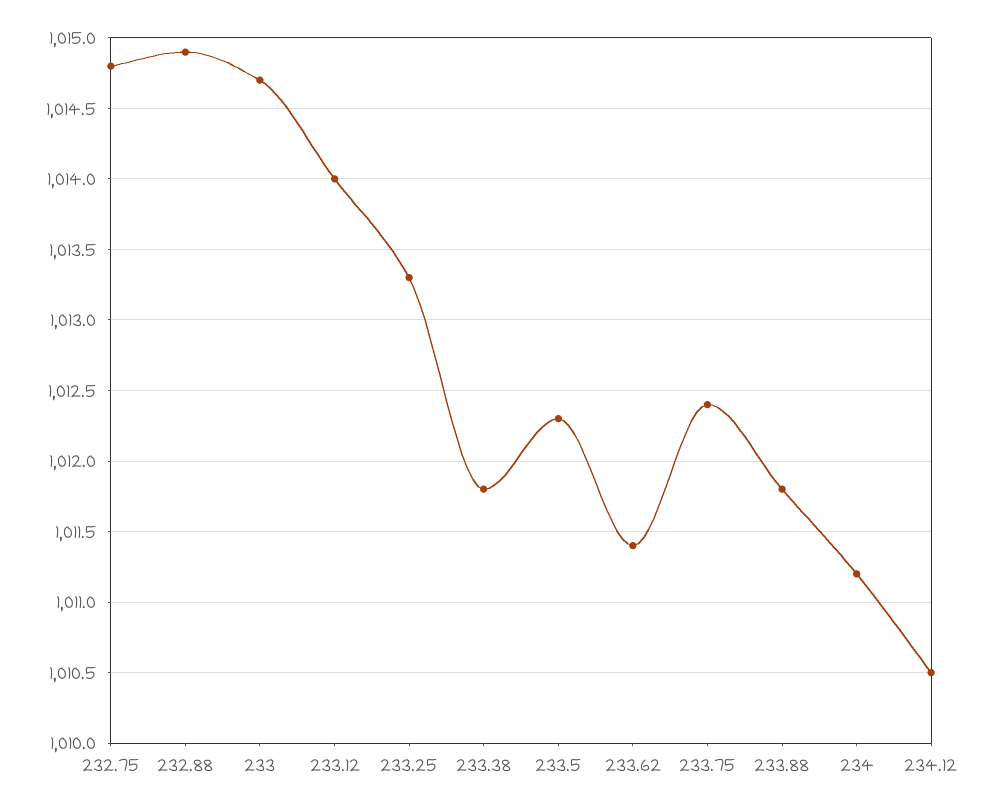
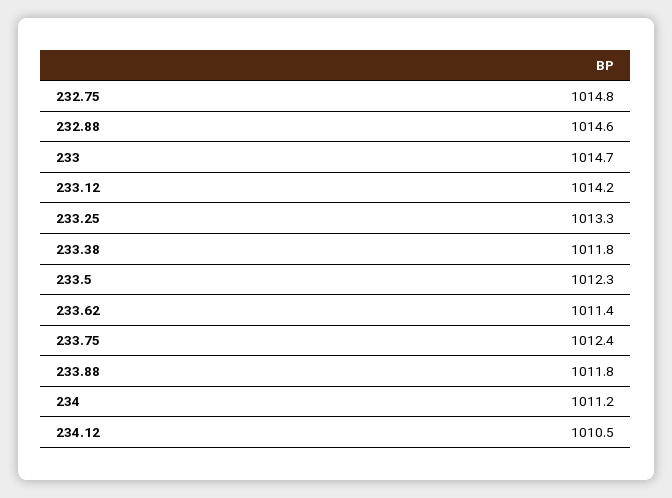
  {
    "232.75": 1014.8,
-   "232.88": 1014.9,
+   "232.88": 1014.6,
    "233": 1014.7,
-   "233.12": 1014,
+   "233.12": 1014.2,
    "233.25": 1013.3,
    "233.38": 1011.8,
    "233.5": 1012.3,
    "233.62": 1011.4,
    "233.75": 1012.4,
    "233.88": 1011.8,
    "234": 1011.2,
    "234.12": 1010.5
  }

